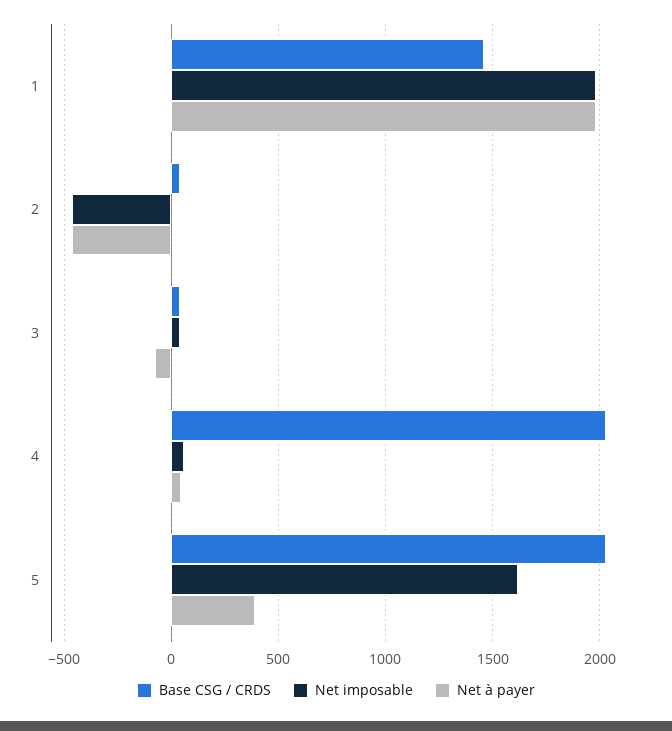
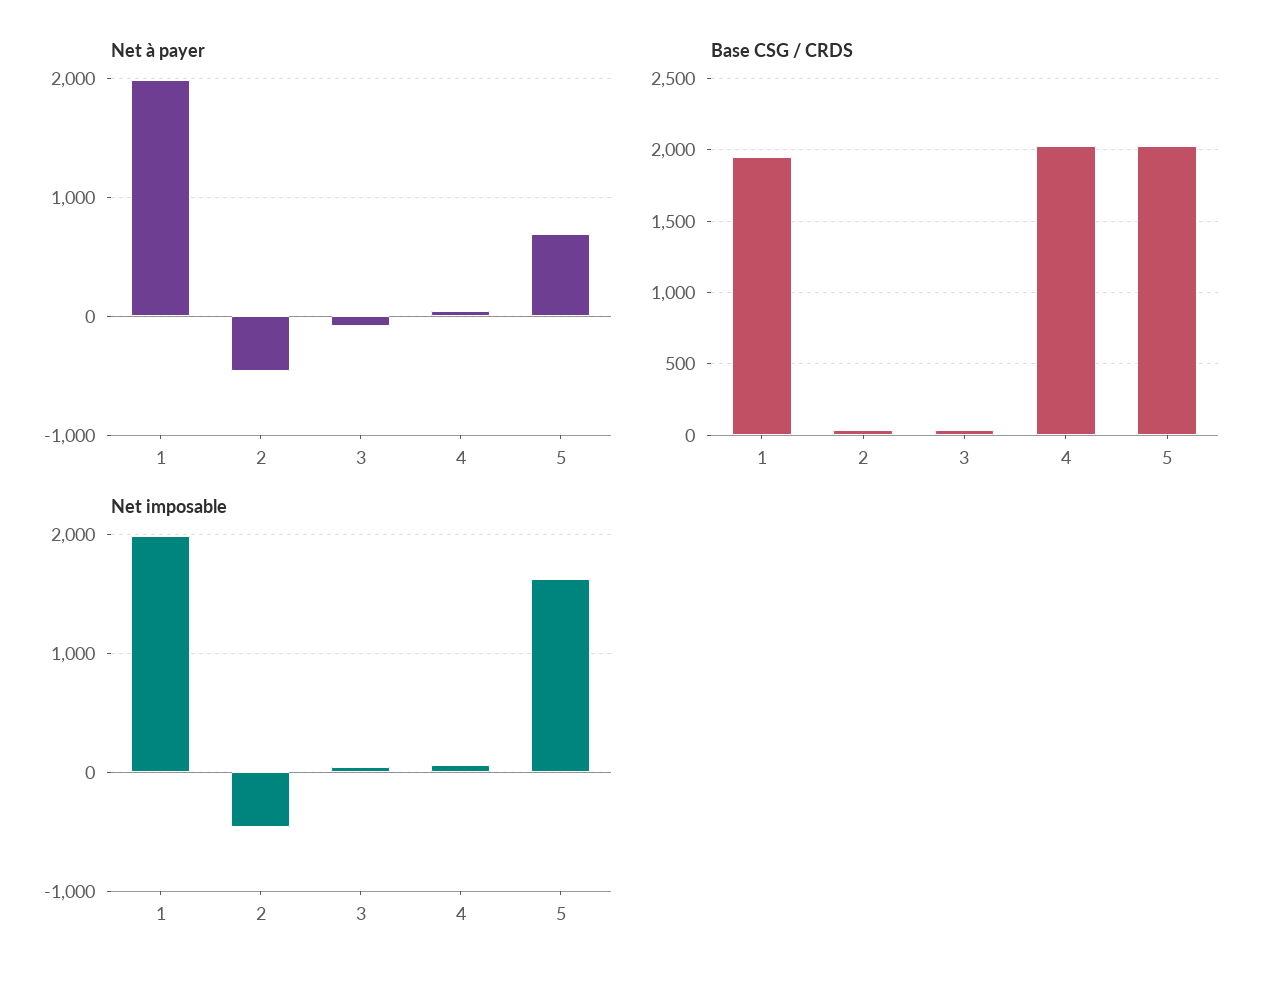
  {
    "Base CSG / CRDS": {
-     "1": 1450,
+     "1": 1950,
      "2": 50,
      "3": 50,
      "4": 2050,
      "5": 2050
    },
    "Net imposable": {
      "1": 2000,
      "2": -450,
      "3": 50,
      "4": 50,
      "5": 1600
    },
    "Net à payer": {
      "1": 2000,
      "2": -450,
      "3": -100,
      "4": 50,
-     "5": 400
+     "5": 700
    }
  }

